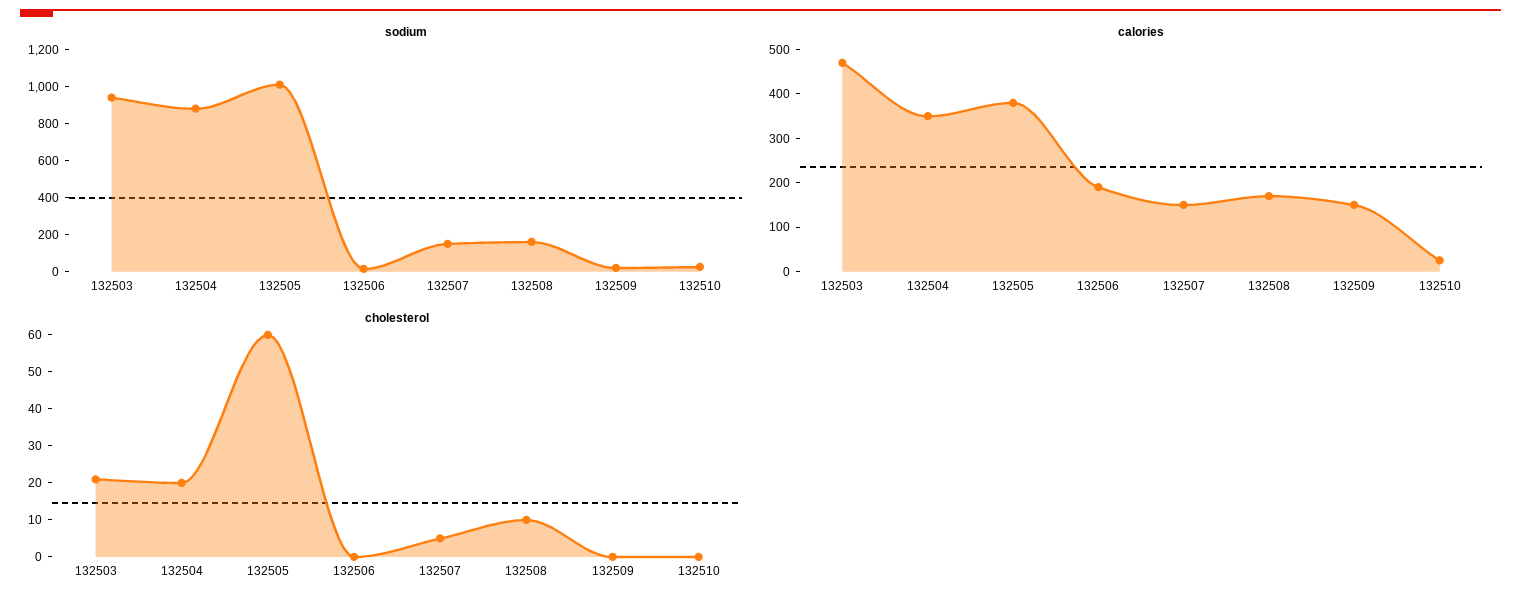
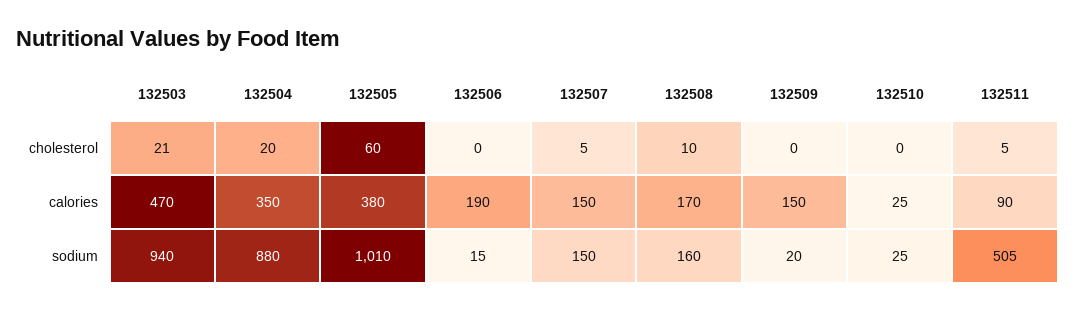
  {
    "sodium": {
      "132503": 940,
      "132504": 880,
      "132505": 1010,
      "132506": 15,
      "132507": 150,
      "132508": 160,
      "132509": 20,
-     "132510": 25
+     "132510": 25,
+     "132511": 505
    },
    "calories": {
      "132503": 470,
      "132504": 350,
      "132505": 380,
      "132506": 190,
      "132507": 150,
      "132508": 170,
      "132509": 150,
-     "132510": 25
+     "132510": 25,
+     "132511": 90
    },
    "cholesterol": {
      "132503": 21,
      "132504": 20,
      "132505": 60,
      "132506": 0,
      "132507": 5,
      "132508": 10,
      "132509": 0,
-     "132510": 0
+     "132510": 0,
+     "132511": 5
    }
  }

